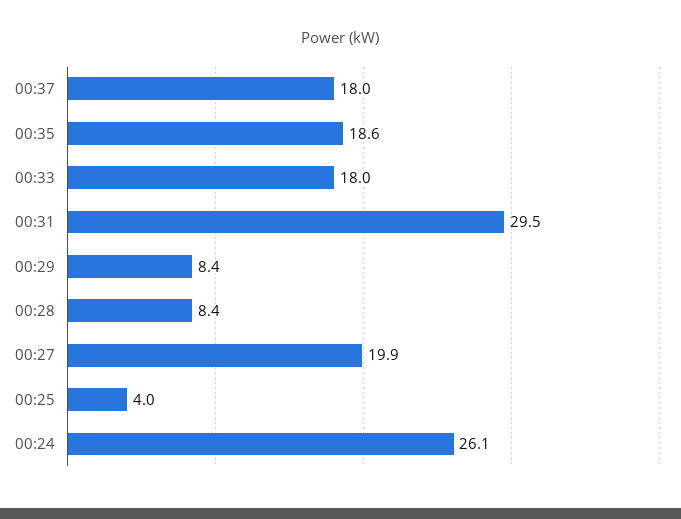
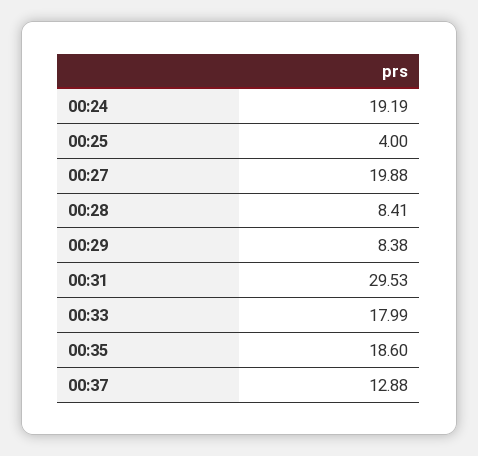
  {
-   "00:37": 18,
+   "00:37": 12.88,
    "00:35": 18.6,
    "00:33": 17.99,
    "00:31": 29.53,
    "00:29": 8.38,
    "00:28": 8.41,
    "00:27": 19.88,
    "00:25": 4,
-   "00:24": 26.1
+   "00:24": 19.19
  }

